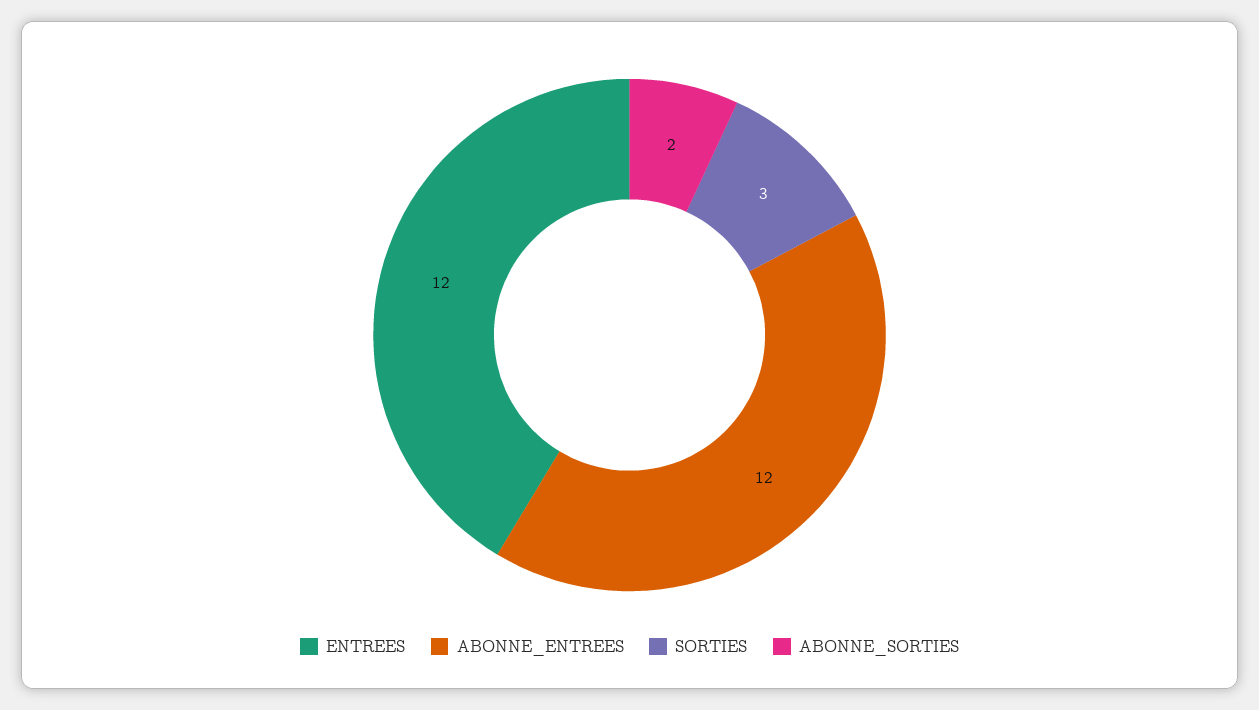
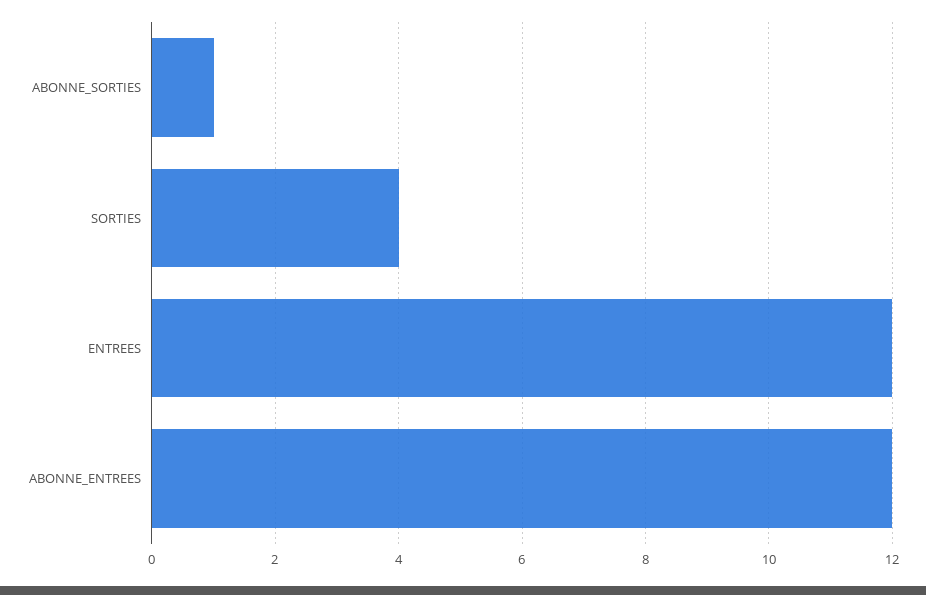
  {
    "ENTREES": 12,
    "ABONNE_ENTREES": 12,
-   "SORTIES": 3,
+   "SORTIES": 4,
-   "ABONNE_SORTIES": 2
+   "ABONNE_SORTIES": 1
  }

